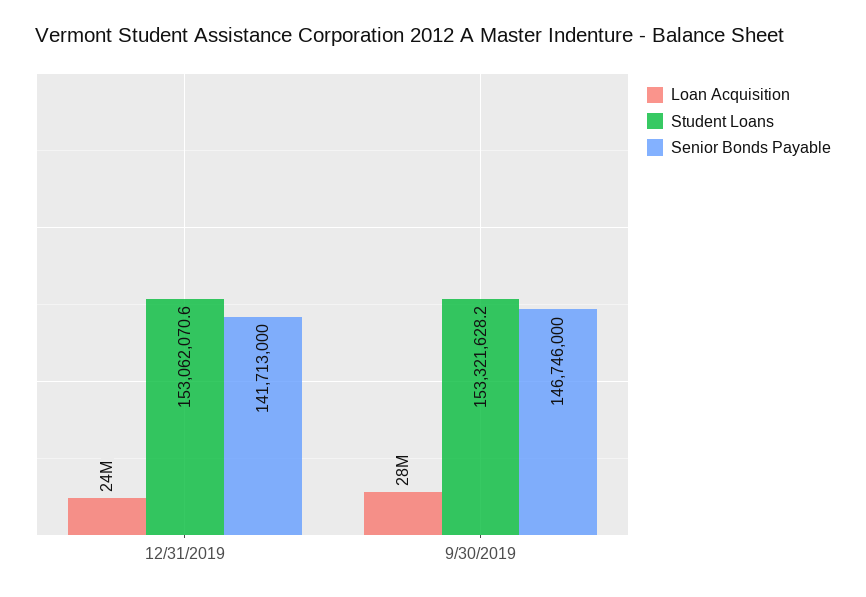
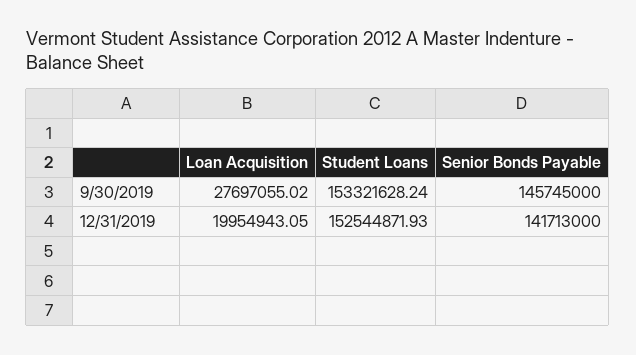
  {
    "Loan Acquisition": {
-     "12/31/2019": 24000000,
+     "12/31/2019": 19954943.05,
      "9/30/2019": 27697055.02
    },
    "Student Loans": {
-     "12/31/2019": 153062070.6,
+     "12/31/2019": 152544871.93,
      "9/30/2019": 153321628.24
    },
    "Senior Bonds Payable": {
      "12/31/2019": 141713000,
-     "9/30/2019": 146746000
+     "9/30/2019": 145745000
    }
  }

